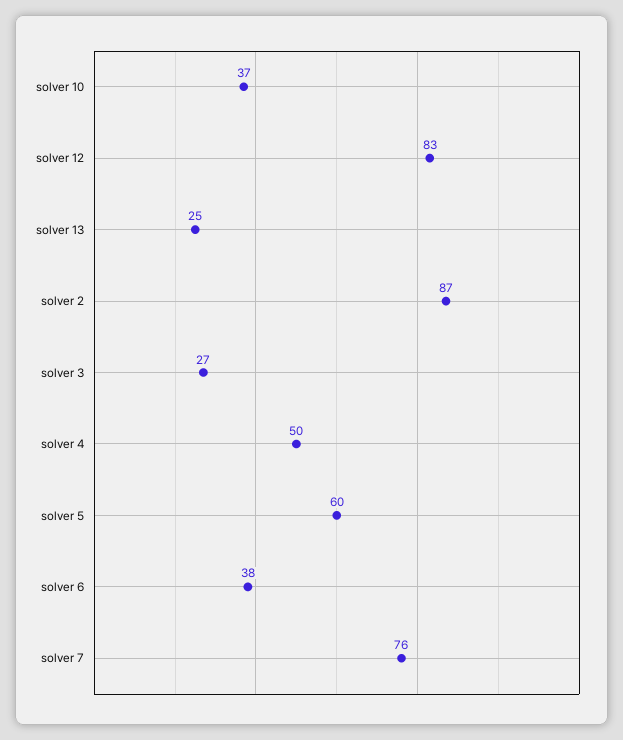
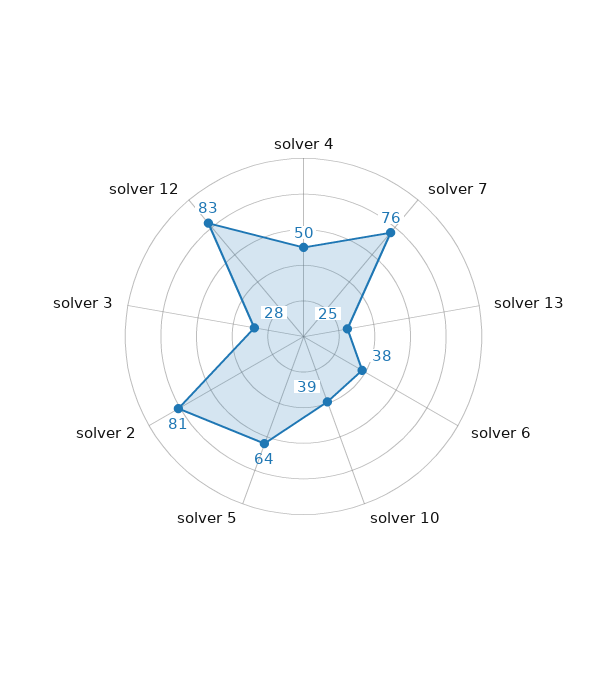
  {
-   "solver 10": 37,
+   "solver 10": 39,
    "solver 12": 83,
    "solver 13": 25,
-   "solver 2": 87,
+   "solver 2": 81,
-   "solver 3": 27,
+   "solver 3": 28,
    "solver 4": 50,
-   "solver 5": 60,
+   "solver 5": 64,
    "solver 6": 38,
    "solver 7": 76
  }

